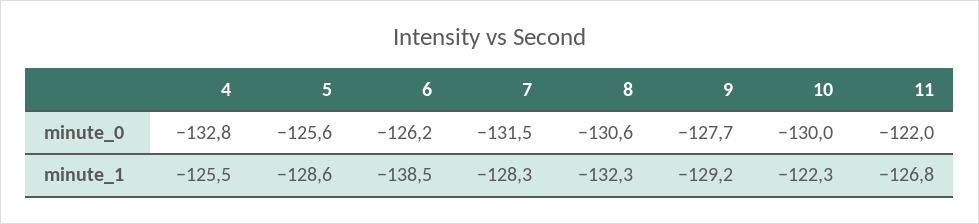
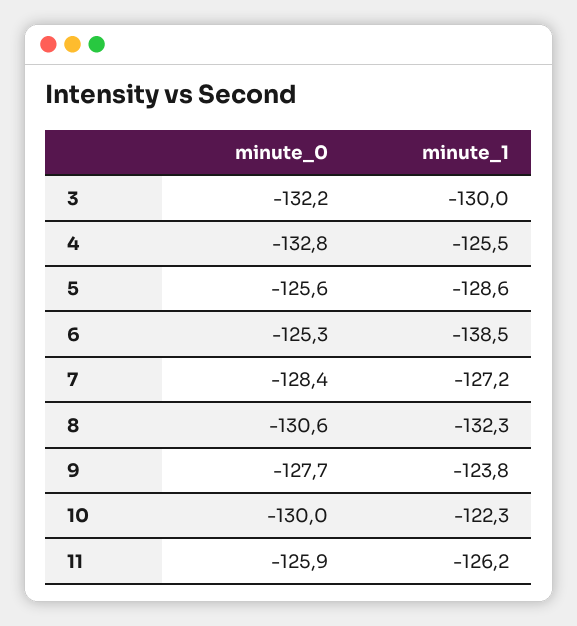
  {
    "4": {
      "minute_0": -132.8,
      "minute_1": -125.5
    },
    "5": {
      "minute_0": -125.6,
      "minute_1": -128.6
    },
    "6": {
-     "minute_0": -126.2,
+     "minute_0": -125.3,
      "minute_1": -138.5
    },
    "7": {
-     "minute_0": -131.5,
+     "minute_0": -128.4,
-     "minute_1": -128.3
+     "minute_1": -127.2
    },
    "8": {
      "minute_0": -130.6,
      "minute_1": -132.3
    },
    "9": {
      "minute_0": -127.7,
-     "minute_1": -129.2
+     "minute_1": -123.8
    },
    "10": {
      "minute_0": -130,
      "minute_1": -122.3
    },
    "11": {
-     "minute_0": -122,
+     "minute_0": -125.9,
-     "minute_1": -126.8
+     "minute_1": -126.2
-   }
+   },
+   "3": {
+     "minute_0": -132.2,
+     "minute_1": -130
+   }
  }

